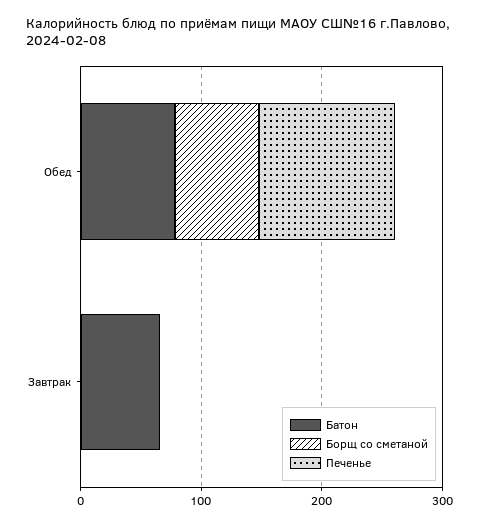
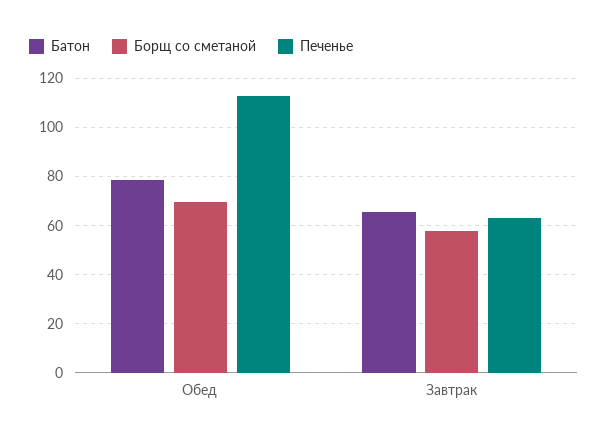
  {
    "Батон": {
      "Обед": 77.5,
      "Завтрак": 65
    },
    "Борщ со сметаной": {
      "Обед": 70,
-     "Завтрак": 0
+     "Завтрак": 57.5
    },
    "Печенье": {
      "Обед": 112.5,
-     "Завтрак": 0
+     "Завтрак": 62.5
    }
  }

